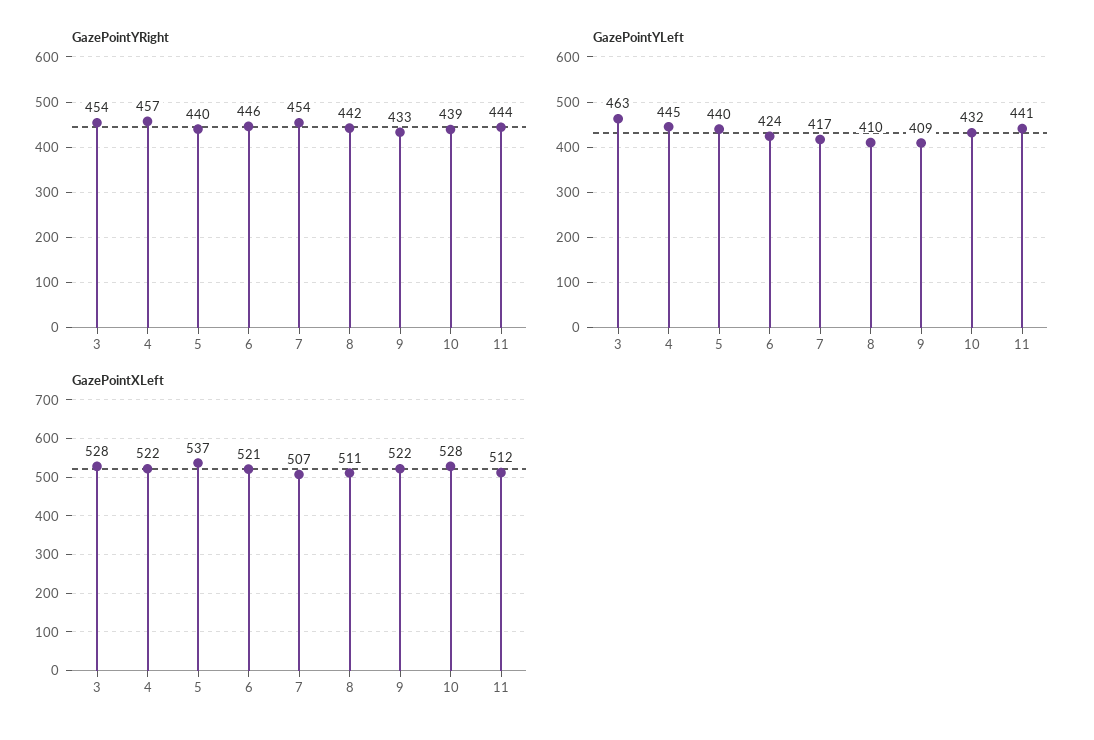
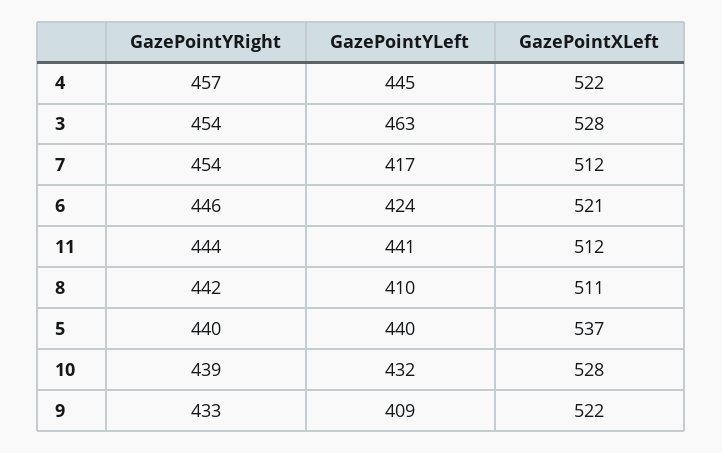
  {
    "GazePointYRight": {
      "3": 454,
      "4": 457,
      "5": 440,
      "6": 446,
      "7": 454,
      "8": 442,
      "9": 433,
      "10": 439,
      "11": 444
    },
    "GazePointYLeft": {
      "3": 463,
      "4": 445,
      "5": 440,
      "6": 424,
      "7": 417,
      "8": 410,
      "9": 409,
      "10": 432,
      "11": 441
    },
    "GazePointXLeft": {
      "3": 528,
      "4": 522,
      "5": 537,
      "6": 521,
-     "7": 507,
+     "7": 512,
      "8": 511,
      "9": 522,
      "10": 528,
      "11": 512
    }
  }

